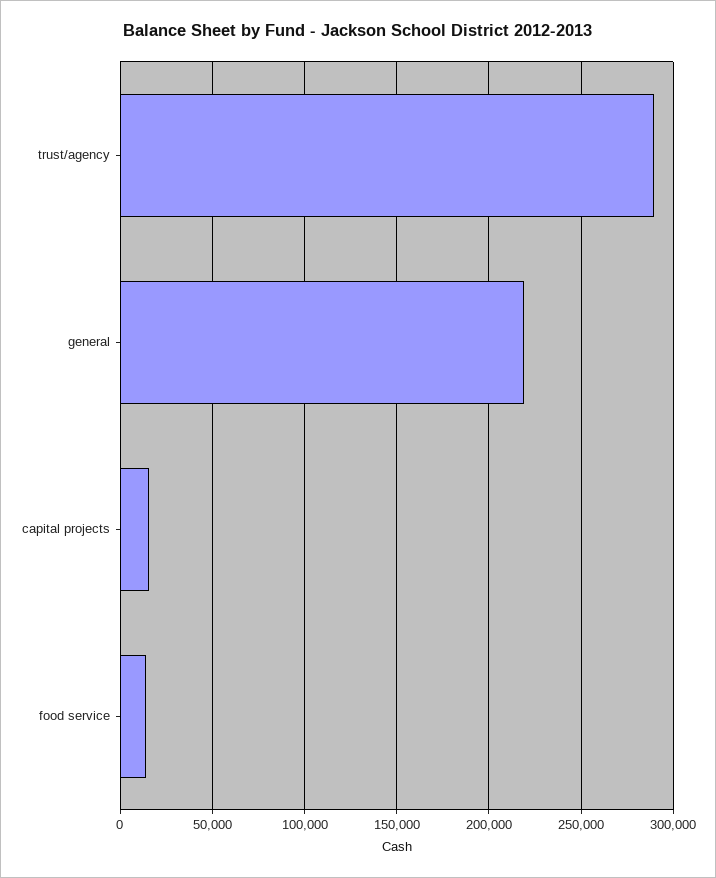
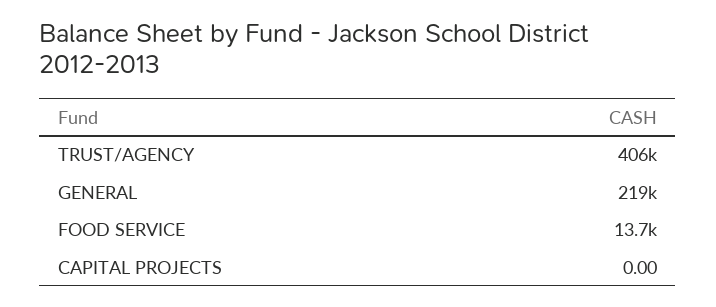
  {
-   "trust/agency": 290000,
+   "trust/agency": 406000,
    "general": 219000,
-   "capital projects": 15000,
+   "capital projects": 0,
    "food service": 13700
  }

